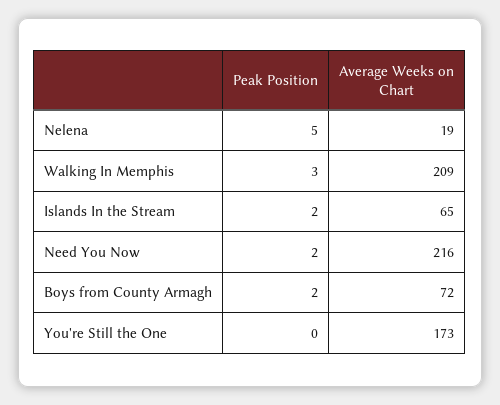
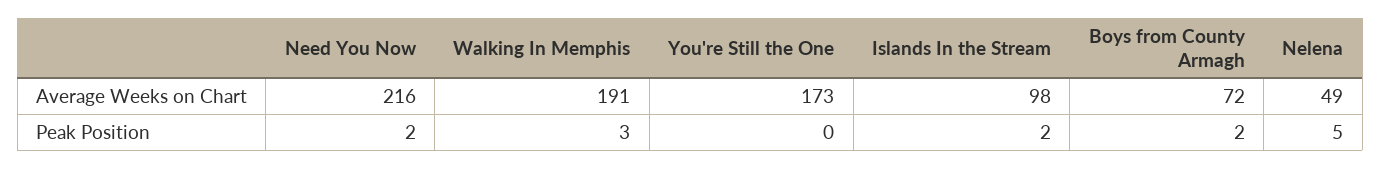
  {
    "Peak Position": {
      "Nelena": 5,
      "Walking In Memphis": 3,
      "Islands In the Stream": 2,
      "Need You Now": 2,
      "Boys from County Armagh": 2,
      "You're Still the One": 0
    },
    "Average Weeks on Chart": {
-     "Nelena": 19,
+     "Nelena": 49,
-     "Walking In Memphis": 209,
+     "Walking In Memphis": 191,
-     "Islands In the Stream": 65,
+     "Islands In the Stream": 98,
      "Need You Now": 216,
      "Boys from County Armagh": 72,
      "You're Still the One": 173
    }
  }

